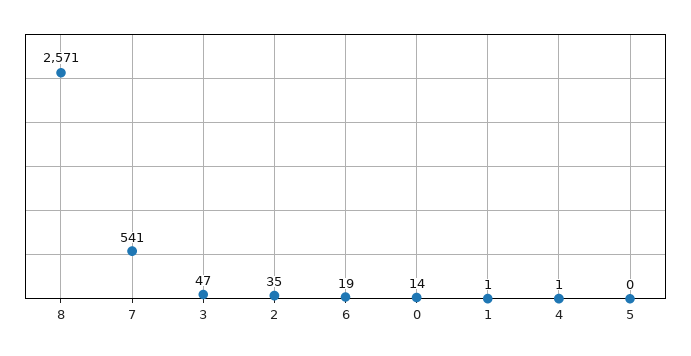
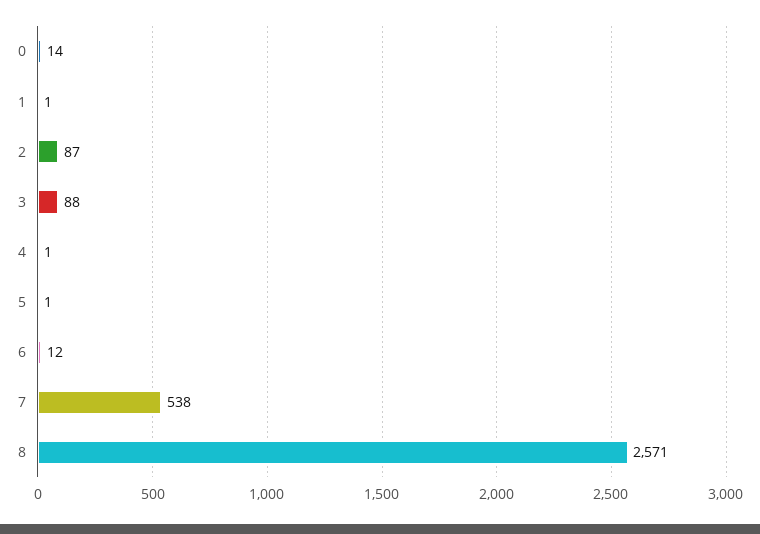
  {
    "8": 2571,
-   "7": 541,
+   "7": 538,
-   "3": 47,
+   "3": 88,
-   "2": 35,
+   "2": 87,
-   "6": 19,
+   "6": 12,
    "0": 14,
    "1": 1,
    "4": 1,
-   "5": 0
+   "5": 1
  }

